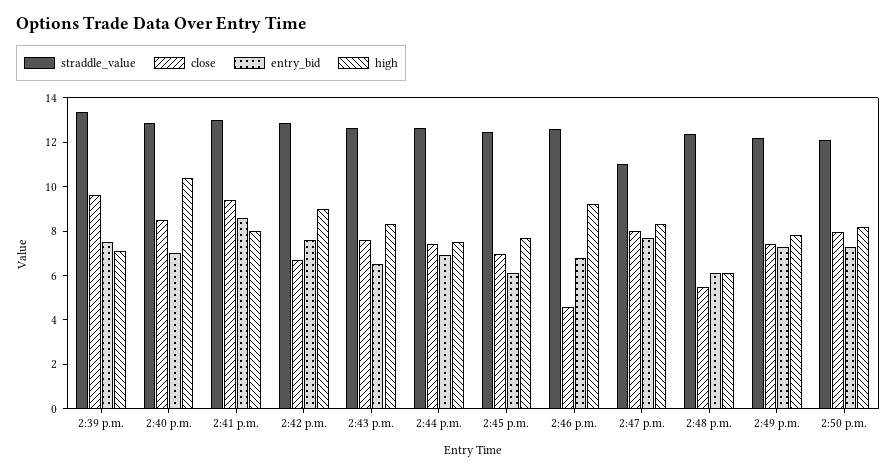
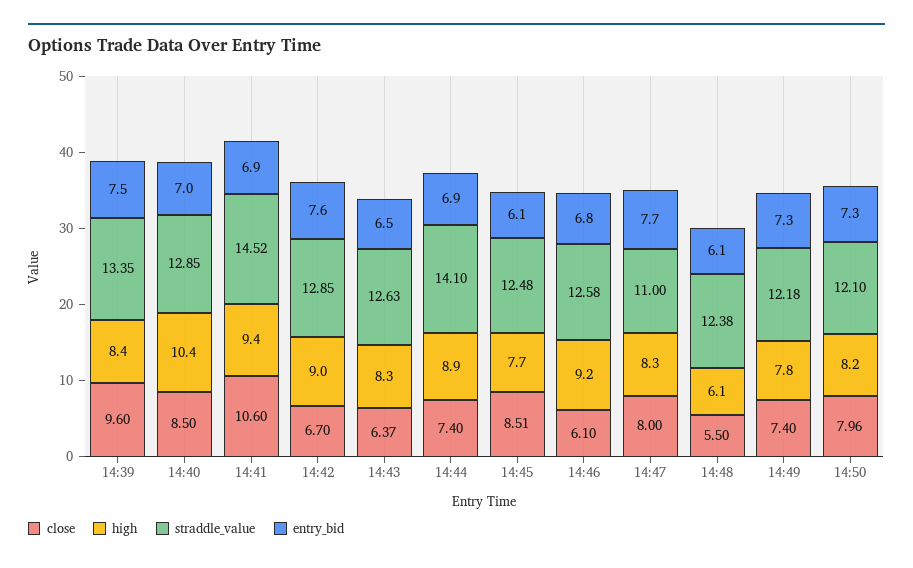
  {
    "straddle_value": {
      "2:39 p.m.": 13.35,
      "2:40 p.m.": 12.85,
-     "2:41 p.m.": 13,
+     "2:41 p.m.": 14.52,
      "2:42 p.m.": 12.85,
      "2:43 p.m.": 12.63,
-     "2:44 p.m.": 12.5,
+     "2:44 p.m.": 14.1,
      "2:45 p.m.": 12.48,
      "2:46 p.m.": 12.58,
      "2:47 p.m.": 11,
      "2:48 p.m.": 12.38,
      "2:49 p.m.": 12.18,
      "2:50 p.m.": 12.1
    },
    "close": {
      "2:39 p.m.": 9.6,
      "2:40 p.m.": 8.5,
-     "2:41 p.m.": 9.5,
+     "2:41 p.m.": 10.6,
      "2:42 p.m.": 6.7,
-     "2:43 p.m.": 7.5,
+     "2:43 p.m.": 6.37,
      "2:44 p.m.": 7.4,
-     "2:45 p.m.": 7,
+     "2:45 p.m.": 8.51,
-     "2:46 p.m.": 4.5,
+     "2:46 p.m.": 6.1,
      "2:47 p.m.": 8,
      "2:48 p.m.": 5.5,
      "2:49 p.m.": 7.4,
      "2:50 p.m.": 7.96
    },
    "entry_bid": {
      "2:39 p.m.": 7.5,
      "2:40 p.m.": 7,
-     "2:41 p.m.": 8.5,
+     "2:41 p.m.": 6.9,
      "2:42 p.m.": 7.6,
      "2:43 p.m.": 6.5,
      "2:44 p.m.": 6.9,
      "2:45 p.m.": 6.1,
      "2:46 p.m.": 6.8,
      "2:47 p.m.": 7.7,
      "2:48 p.m.": 6.1,
      "2:49 p.m.": 7.3,
      "2:50 p.m.": 7.3
    },
    "high": {
-     "2:39 p.m.": 7,
+     "2:39 p.m.": 8.4,
      "2:40 p.m.": 10.4,
-     "2:41 p.m.": 8,
+     "2:41 p.m.": 9.4,
      "2:42 p.m.": 9,
      "2:43 p.m.": 8.3,
-     "2:44 p.m.": 7.5,
+     "2:44 p.m.": 8.9,
      "2:45 p.m.": 7.7,
      "2:46 p.m.": 9.2,
      "2:47 p.m.": 8.3,
      "2:48 p.m.": 6.1,
      "2:49 p.m.": 7.8,
      "2:50 p.m.": 8.2
    }
  }

